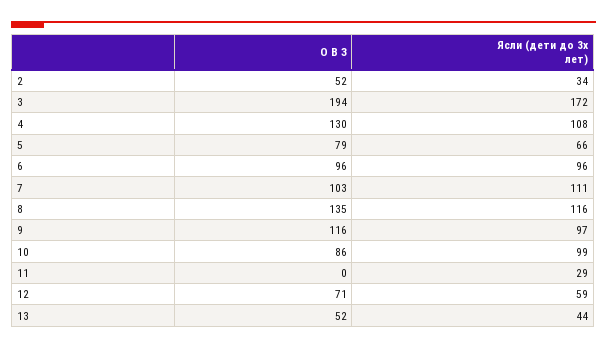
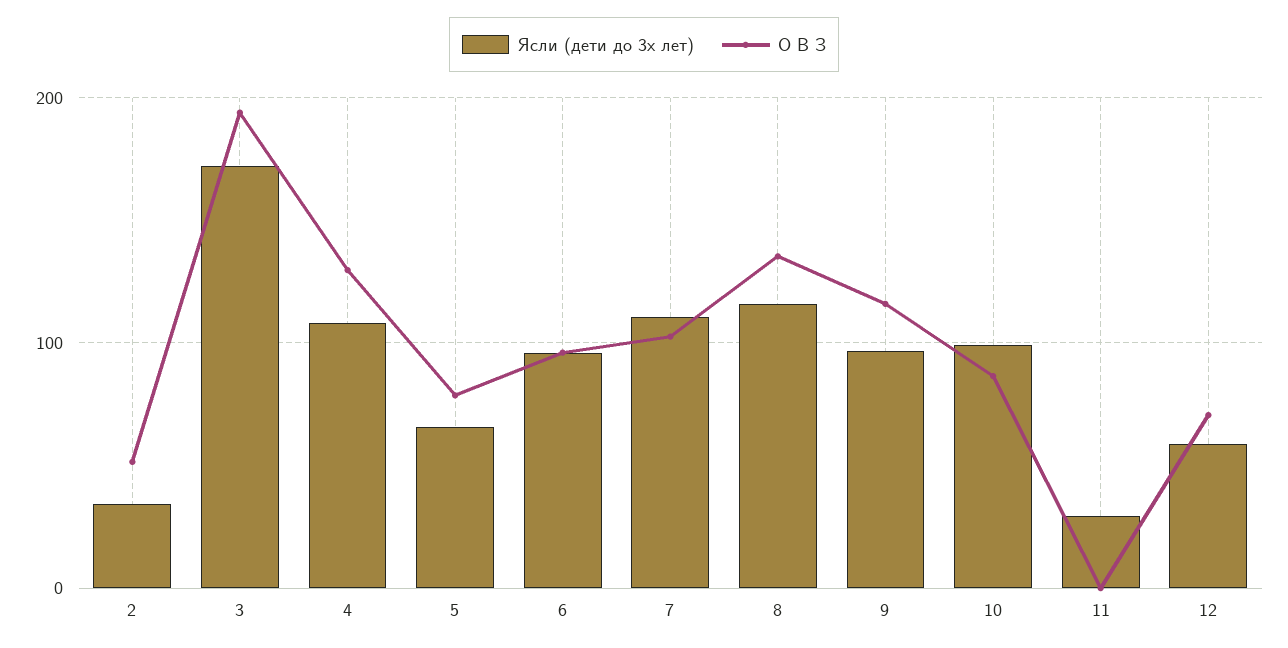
  {
    "О В З": {
      "2": 52,
      "3": 194,
      "4": 130,
      "5": 79,
      "6": 96,
      "7": 103,
      "8": 135,
      "9": 116,
      "10": 86,
      "11": 0,
-     "12": 71,
+     "12": 71
-     "13": 52
    },
    "Ясли (дети до 3х лет)": {
      "2": 34,
      "3": 172,
      "4": 108,
      "5": 66,
      "6": 96,
      "7": 111,
      "8": 116,
      "9": 97,
      "10": 99,
      "11": 29,
-     "12": 59,
+     "12": 59
-     "13": 44
    }
  }

